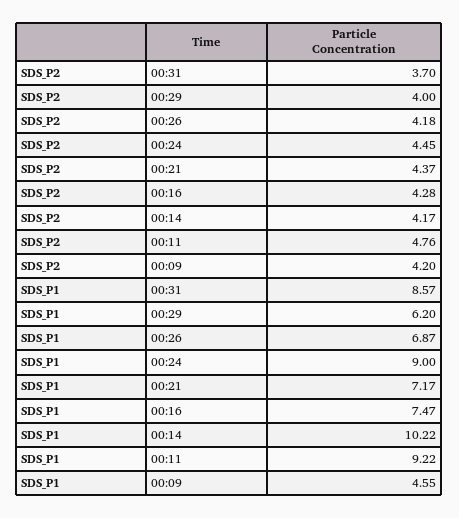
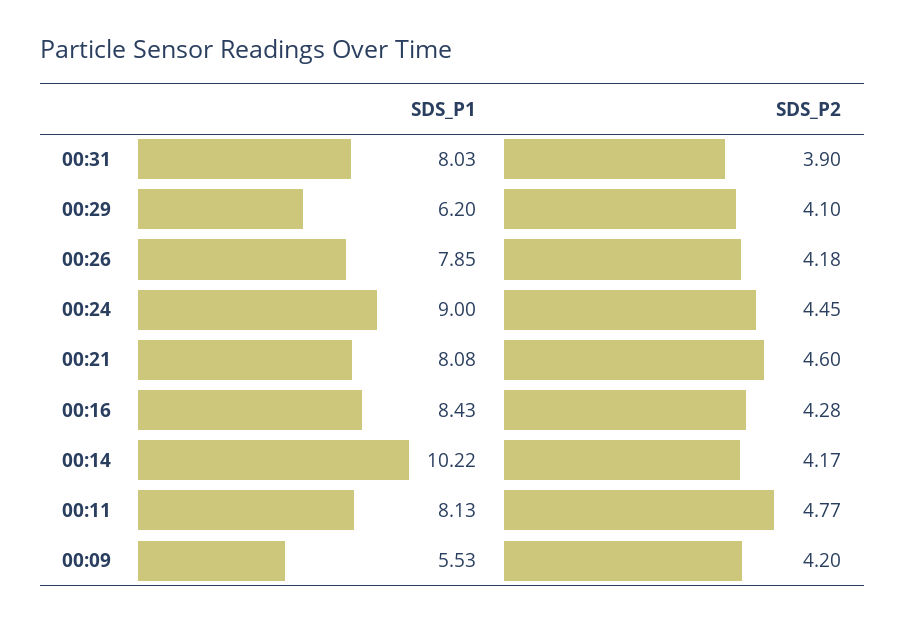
  {
    "SDS_P2": {
-     "00:31": 3.7,
+     "00:31": 3.9,
-     "00:29": 4,
+     "00:29": 4.1,
      "00:26": 4.18,
      "00:24": 4.45,
-     "00:21": 4.37,
+     "00:21": 4.6,
      "00:16": 4.28,
      "00:14": 4.17,
-     "00:11": 4.76,
+     "00:11": 4.77,
      "00:09": 4.2
    },
    "SDS_P1": {
-     "00:31": 8.57,
+     "00:31": 8.03,
      "00:29": 6.2,
-     "00:26": 6.87,
+     "00:26": 7.85,
      "00:24": 9,
-     "00:21": 7.17,
+     "00:21": 8.08,
-     "00:16": 7.47,
+     "00:16": 8.43,
      "00:14": 10.22,
-     "00:11": 9.22,
+     "00:11": 8.13,
-     "00:09": 4.55
+     "00:09": 5.53
    }
  }

